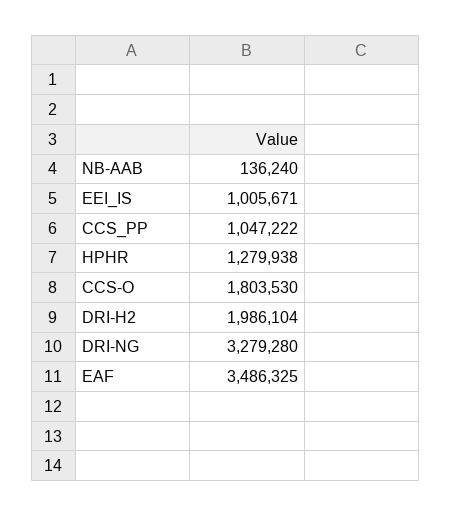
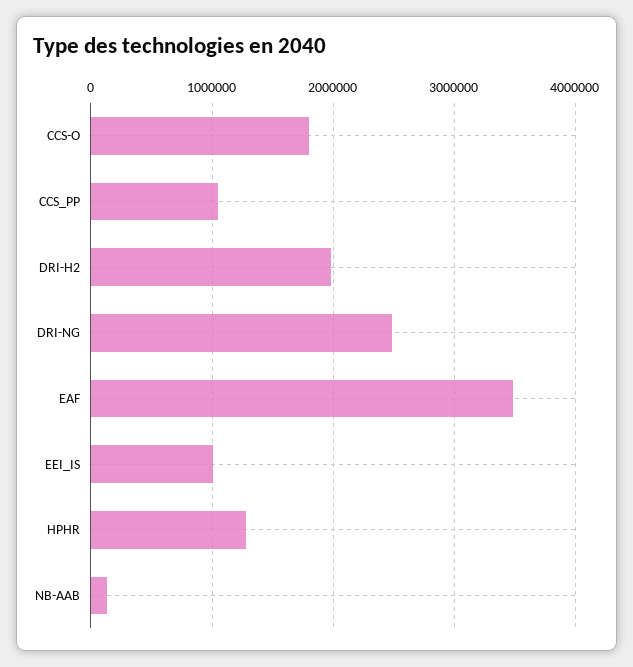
  {
    "NB-AAB": 136240,
    "EEI_IS": 1005671,
    "CCS_PP": 1047222,
    "HPHR": 1279938,
    "CCS-O": 1803530,
    "DRI-H2": 1986104,
-   "DRI-NG": 3279280,
+   "DRI-NG": 2500000,
    "EAF": 3486325
  }

